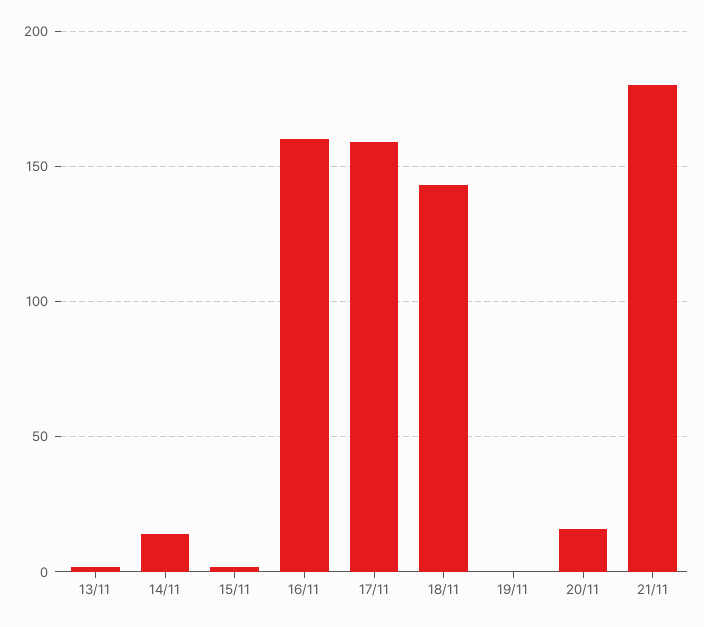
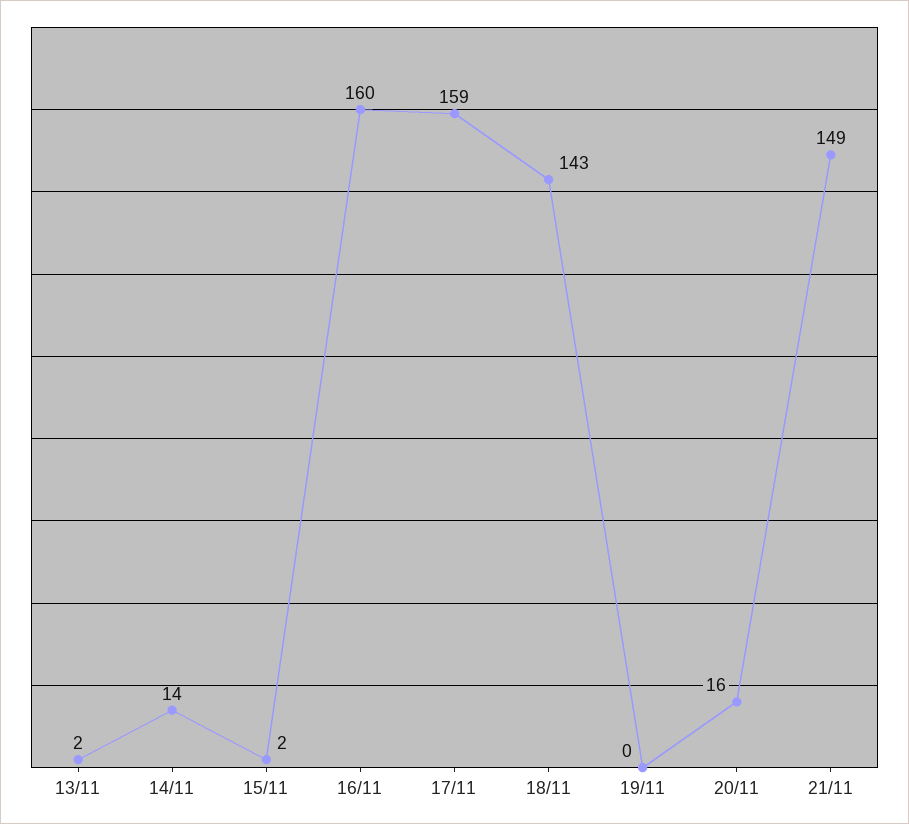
  {
    "13/11": 2,
    "14/11": 14,
    "15/11": 2,
    "16/11": 160,
    "17/11": 159,
    "18/11": 143,
    "19/11": 0,
    "20/11": 16,
-   "21/11": 180
+   "21/11": 149
  }

